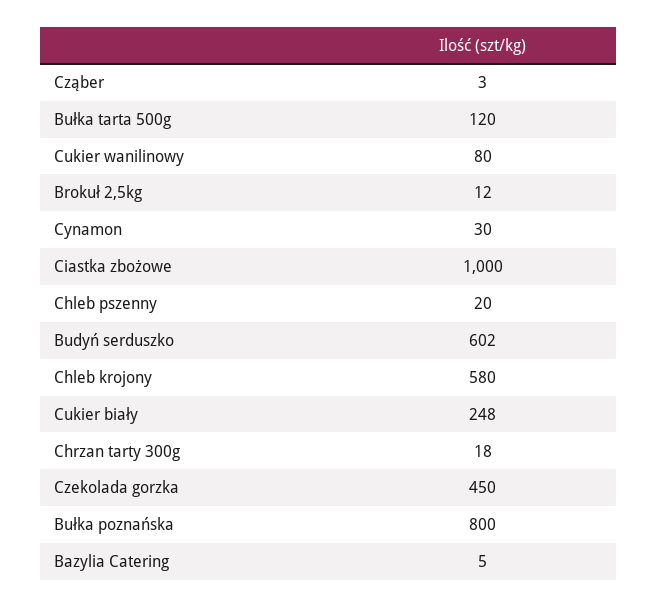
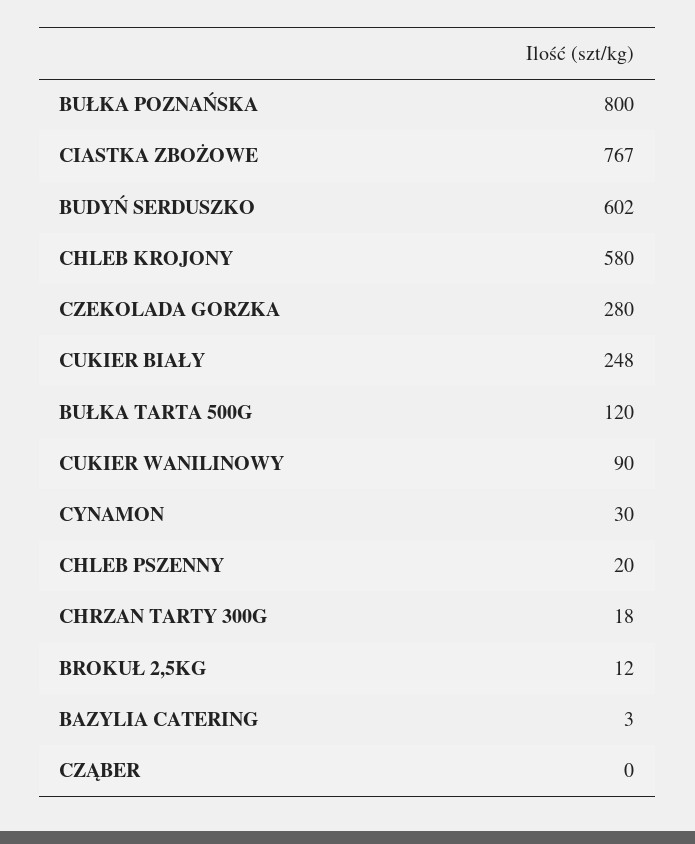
  {
-   "Cząber": 3,
+   "Cząber": 0,
    "Bułka tarta 500g": 120,
-   "Cukier wanilinowy": 80,
+   "Cukier wanilinowy": 90,
    "Brokuł 2,5kg": 12,
    "Cynamon": 30,
-   "Ciastka zbożowe": 1000,
+   "Ciastka zbożowe": 767,
    "Chleb pszenny": 20,
    "Budyń serduszko": 602,
    "Chleb krojony": 580,
    "Cukier biały": 248,
    "Chrzan tarty 300g": 18,
-   "Czekolada gorzka": 450,
+   "Czekolada gorzka": 280,
    "Bułka poznańska": 800,
-   "Bazylia Catering": 5
+   "Bazylia Catering": 3
  }

